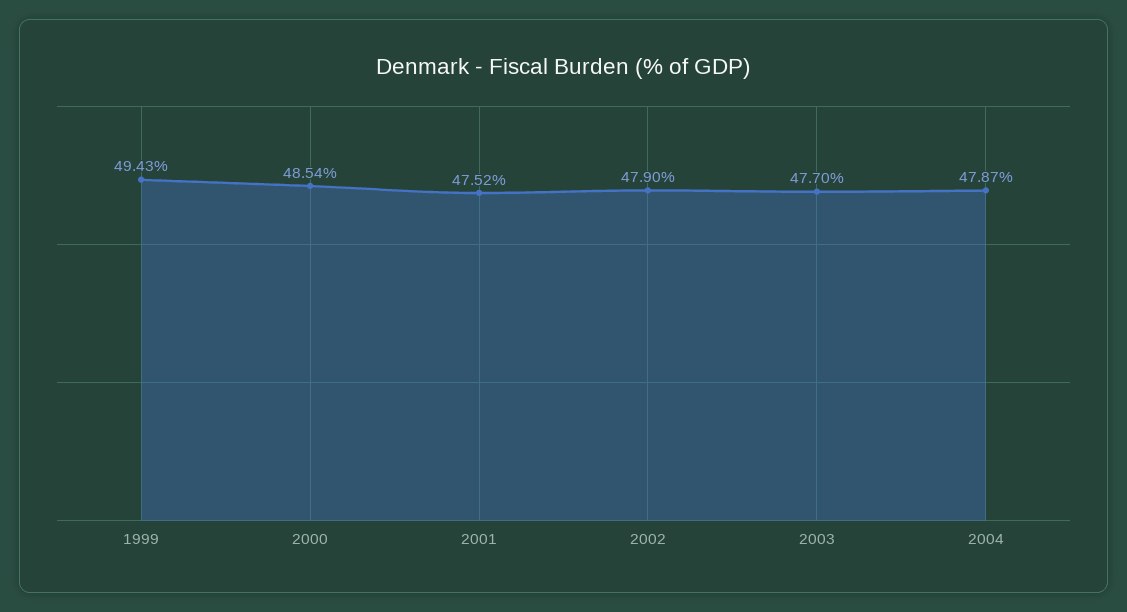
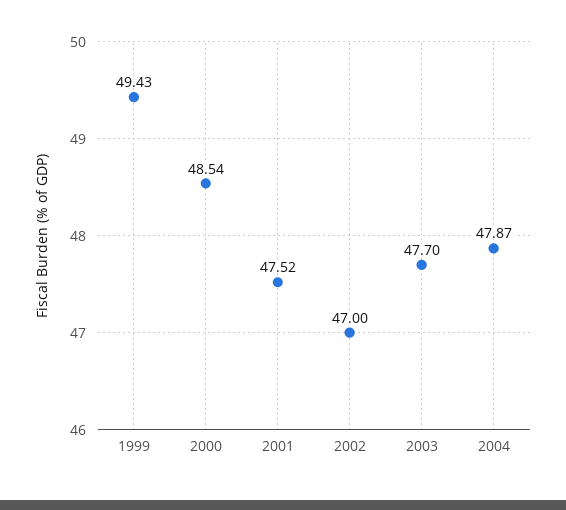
  {
    "1999": 49.43,
    "2000": 48.54,
    "2001": 47.52,
-   "2002": 47.9,
+   "2002": 47,
    "2003": 47.7,
    "2004": 47.87
  }

